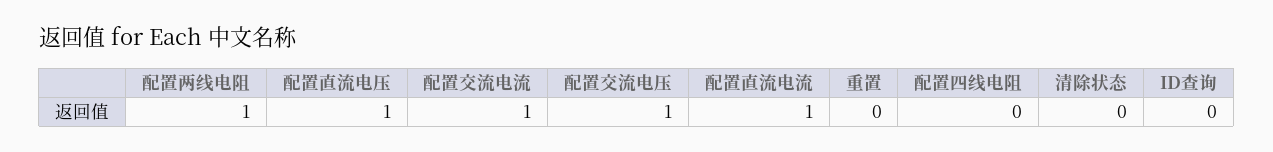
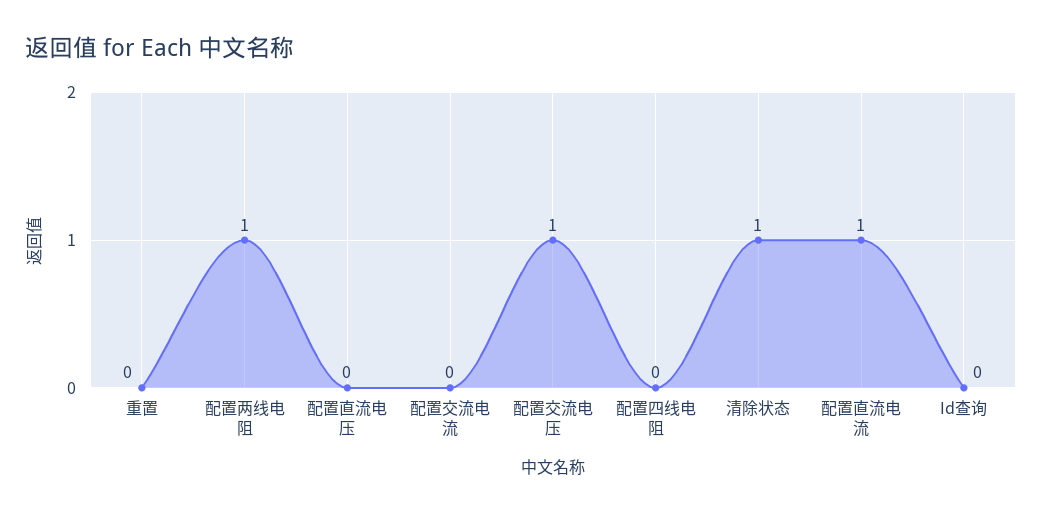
  {
    "配置两线电阻": 1,
-   "配置直流电压": 1,
+   "配置直流电压": 0,
-   "配置交流电流": 1,
+   "配置交流电流": 0,
    "配置交流电压": 1,
    "配置直流电流": 1,
    "重置": 0,
    "配置四线电阻": 0,
-   "清除状态": 0,
+   "清除状态": 1,
    "ID查询": 0
  }

